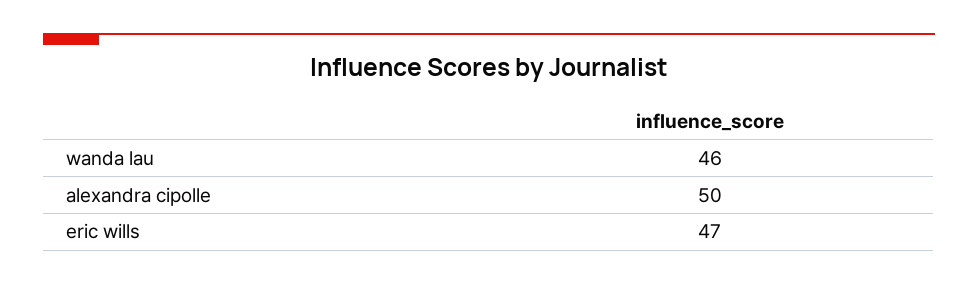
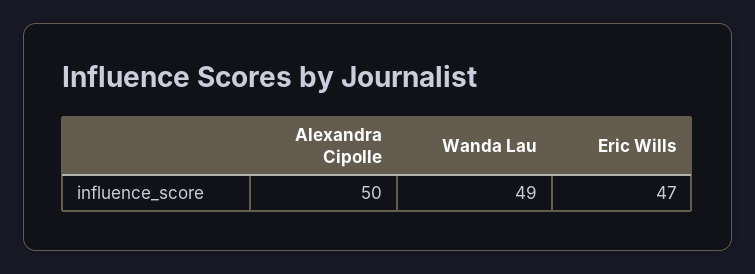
  {
-   "wanda lau": 46,
+   "wanda lau": 49,
    "alexandra cipolle": 50,
    "eric wills": 47
  }

